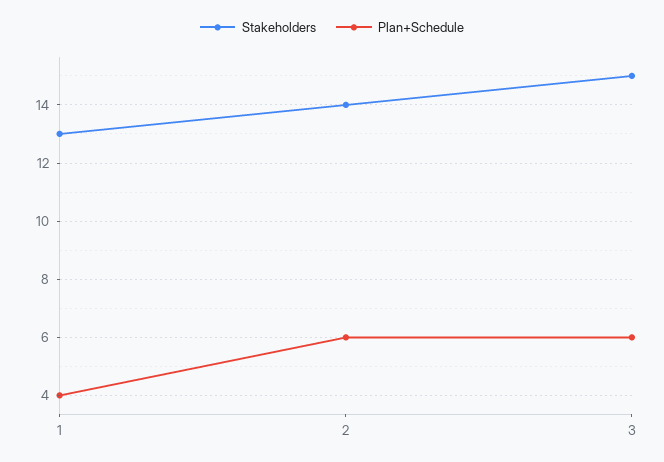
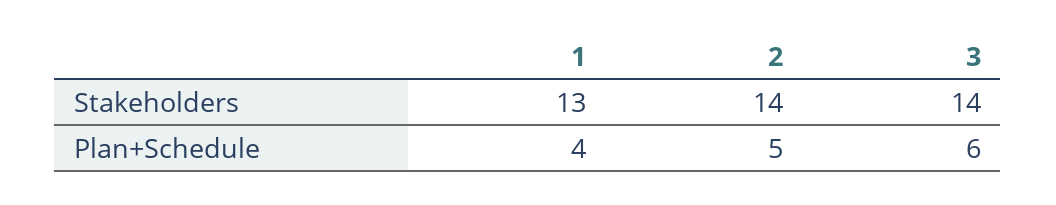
  {
    "Stakeholders": {
      "1": 13,
      "2": 14,
-     "3": 15
+     "3": 14
    },
    "Plan+Schedule": {
      "1": 4,
-     "2": 6,
+     "2": 5,
      "3": 6
    }
  }

